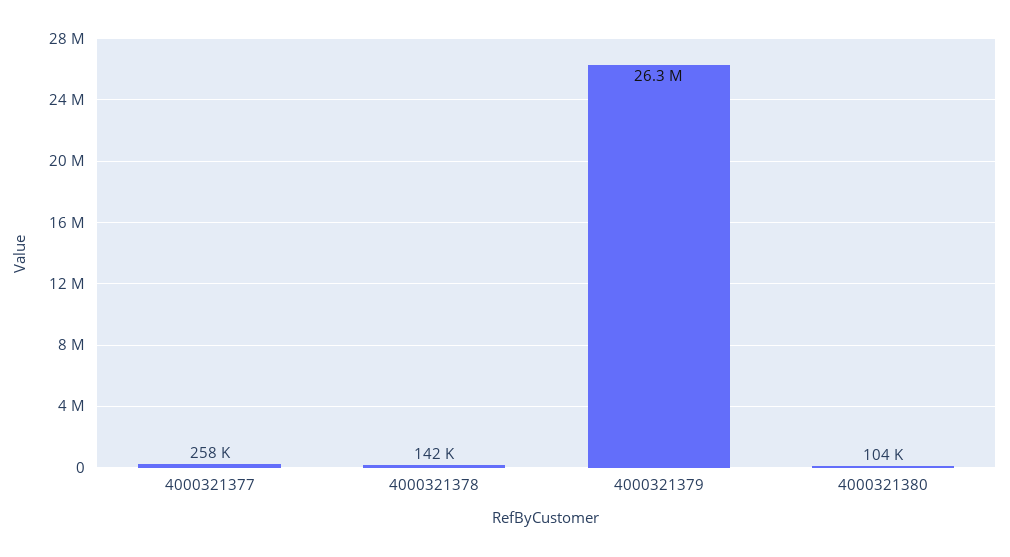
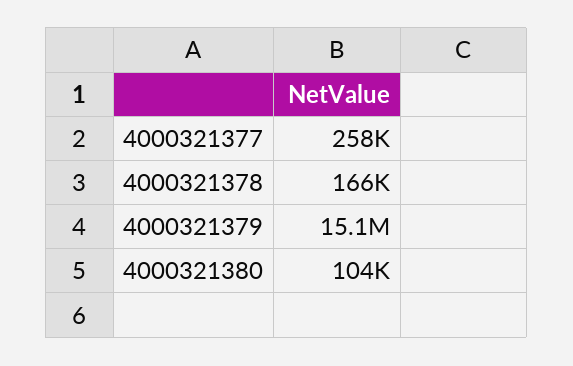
  {
    "4000321377": 258000,
-   "4000321378": 142000,
+   "4000321378": 166000,
-   "4000321379": 26300000,
+   "4000321379": 15100000,
    "4000321380": 104000
  }

